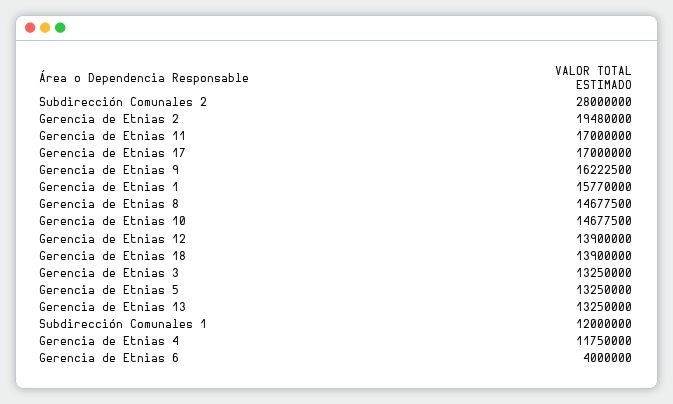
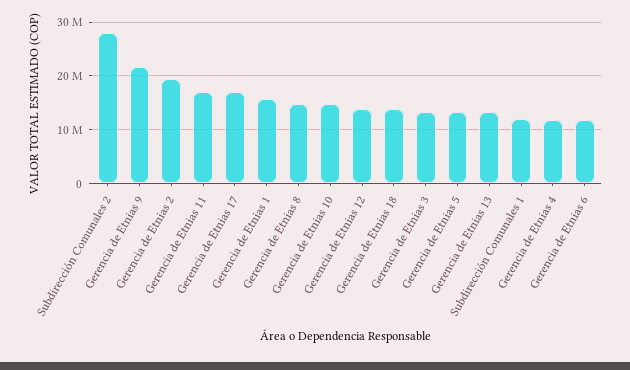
  {
    "Subdirección Comunales 2": 28000000,
    "Gerencia de Etnias 2": 19480000,
    "Gerencia de Etnias 11": 17000000,
    "Gerencia de Etnias 17": 17000000,
-   "Gerencia de Etnias 9": 16222500,
+   "Gerencia de Etnias 9": 22000000,
    "Gerencia de Etnias 1": 15770000,
    "Gerencia de Etnias 8": 14677500,
    "Gerencia de Etnias 10": 14677500,
    "Gerencia de Etnias 12": 13900000,
    "Gerencia de Etnias 18": 13900000,
    "Gerencia de Etnias 3": 13250000,
    "Gerencia de Etnias 5": 13250000,
    "Gerencia de Etnias 13": 13250000,
    "Subdirección Comunales 1": 12000000,
    "Gerencia de Etnias 4": 11750000,
-   "Gerencia de Etnias 6": 4000000
+   "Gerencia de Etnias 6": 12000000
  }

